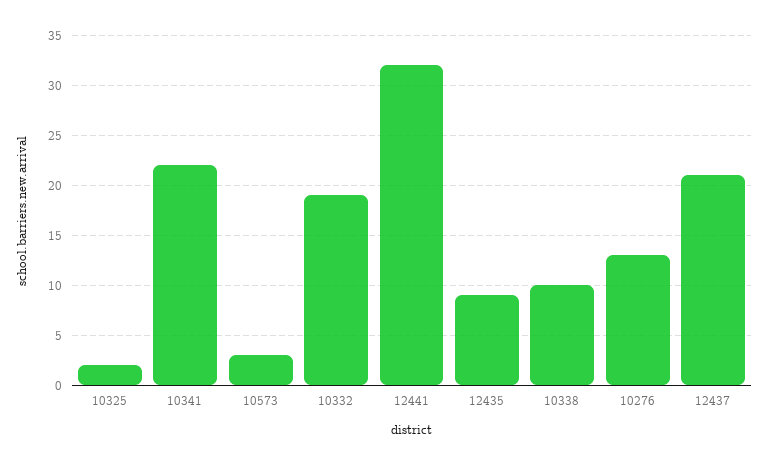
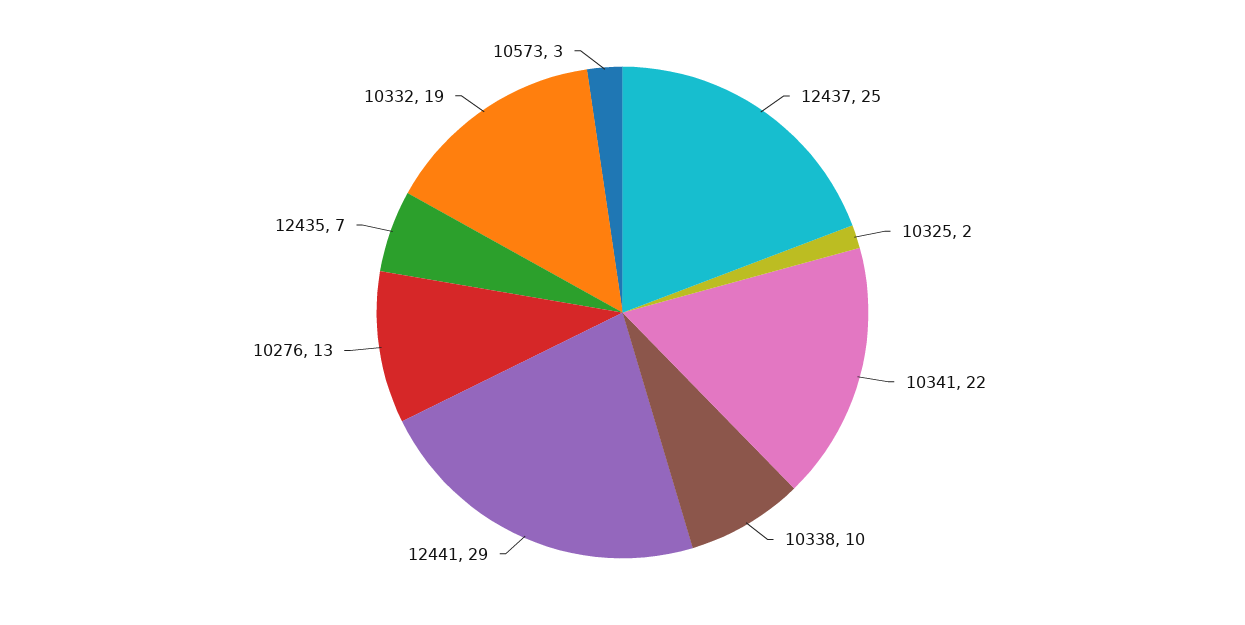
  {
    "10325": 2,
    "10341": 22,
    "10573": 3,
    "10332": 19,
-   "12441": 32,
+   "12441": 29,
-   "12435": 9,
+   "12435": 7,
    "10338": 10,
    "10276": 13,
-   "12437": 21
+   "12437": 25
  }

